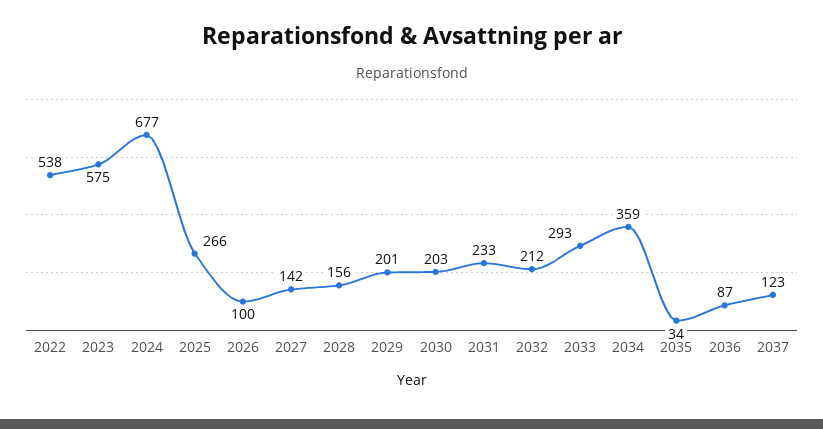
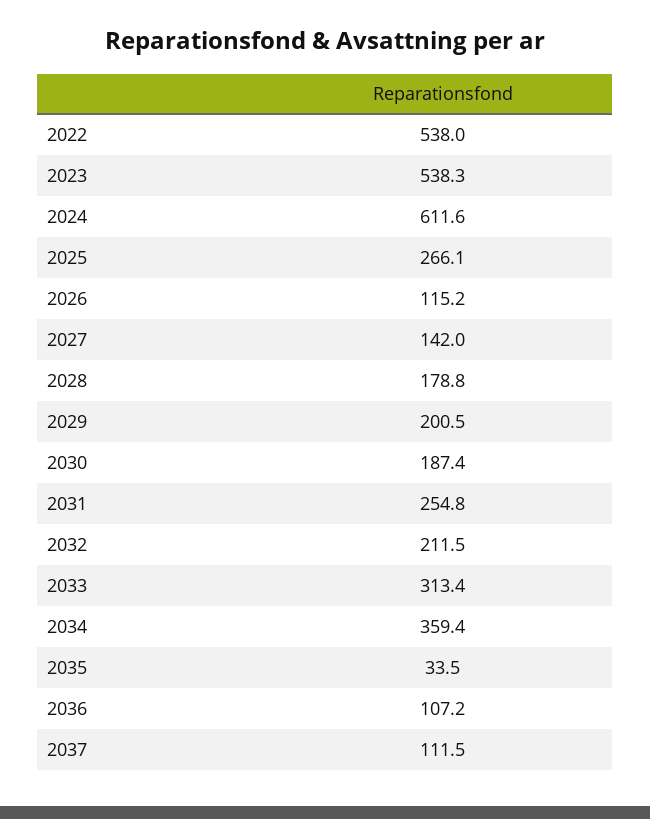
  {
    "2022": 538,
-   "2023": 575,
+   "2023": 538.3,
-   "2024": 677,
+   "2024": 611.6,
    "2025": 266.1,
-   "2026": 100,
+   "2026": 115.2,
    "2027": 142,
-   "2028": 156,
+   "2028": 178.8,
    "2029": 200.5,
-   "2030": 203,
+   "2030": 187.4,
-   "2031": 233,
+   "2031": 254.8,
    "2032": 211.5,
-   "2033": 293,
+   "2033": 313.4,
    "2034": 359.4,
    "2035": 33.5,
-   "2036": 87,
+   "2036": 107.2,
-   "2037": 123
+   "2037": 111.5
  }

